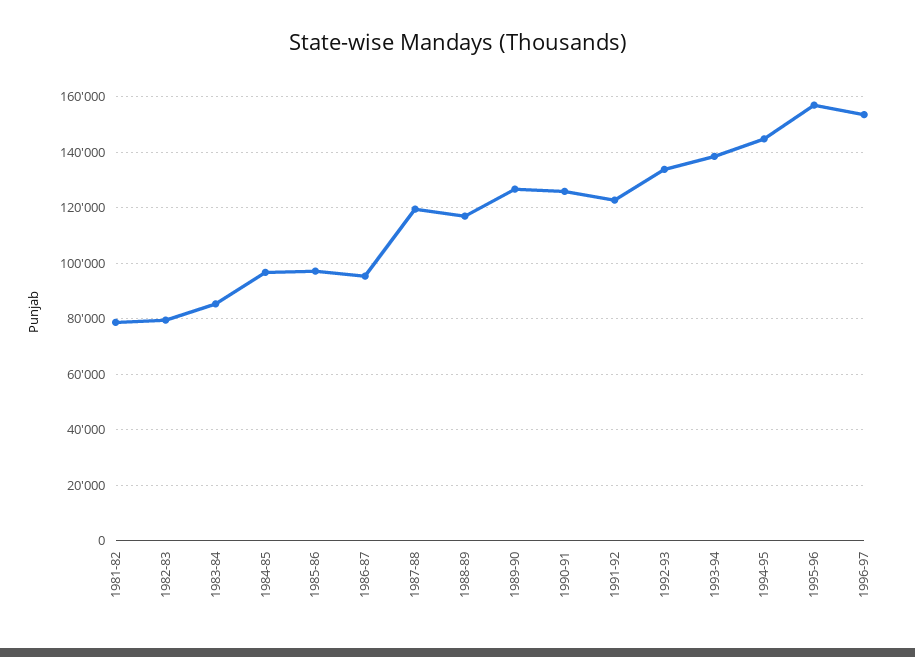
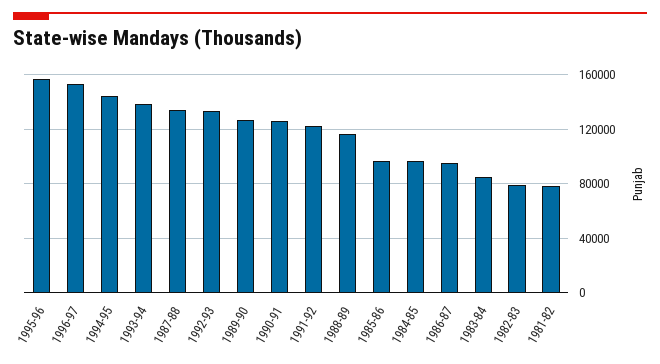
  {
    "1981-82": 80000,
    "1982-83": 80000,
    "1983-84": 85000,
    "1984-85": 97500,
    "1985-86": 97500,
    "1986-87": 95000,
-   "1987-88": 120000,
+   "1987-88": 135000,
    "1988-89": 117500,
    "1989-90": 127500,
    "1990-91": 125000,
    "1991-92": 122500,
    "1992-93": 135000,
    "1993-94": 137500,
    "1994-95": 145000,
    "1995-96": 157500,
    "1996-97": 152500
  }

